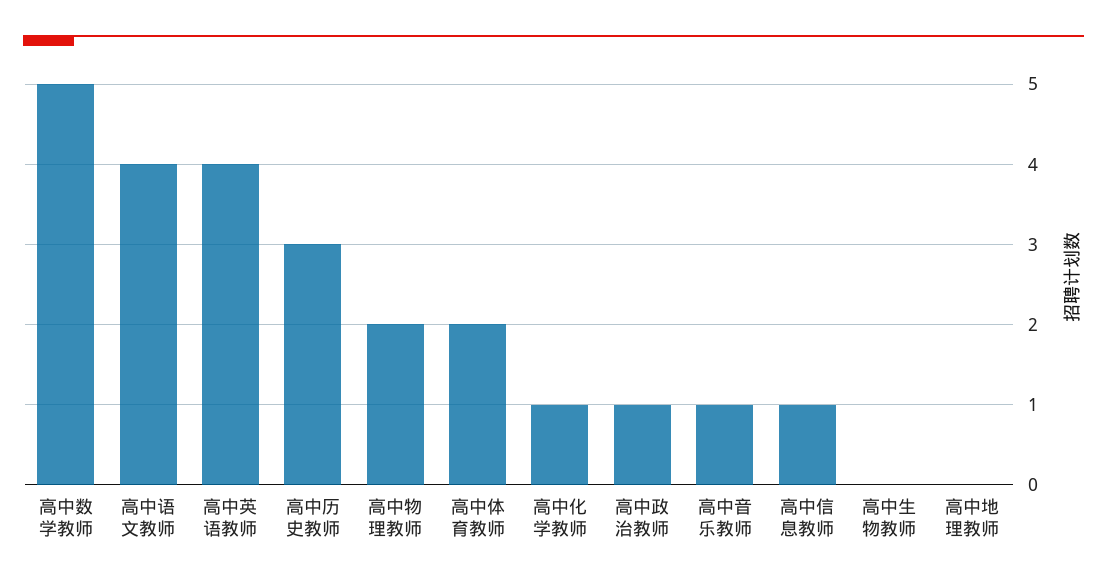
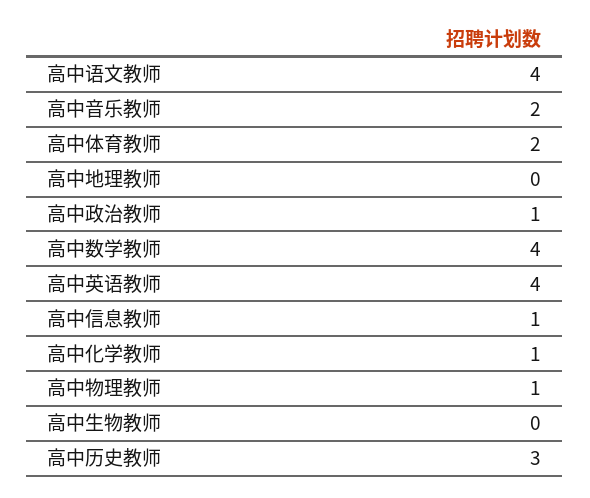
  {
-   "高中数学教师": 5,
+   "高中数学教师": 4,
    "高中语文教师": 4,
    "高中英语教师": 4,
    "高中历史教师": 3,
-   "高中物理教师": 2,
+   "高中物理教师": 1,
    "高中体育教师": 2,
    "高中化学教师": 1,
    "高中政治教师": 1,
-   "高中音乐教师": 1,
+   "高中音乐教师": 2,
    "高中信息教师": 1,
    "高中生物教师": 0,
    "高中地理教师": 0
  }

